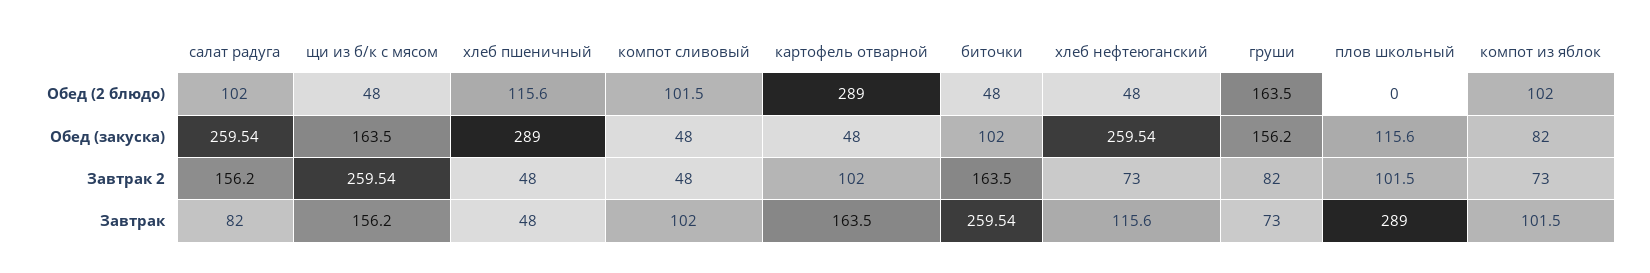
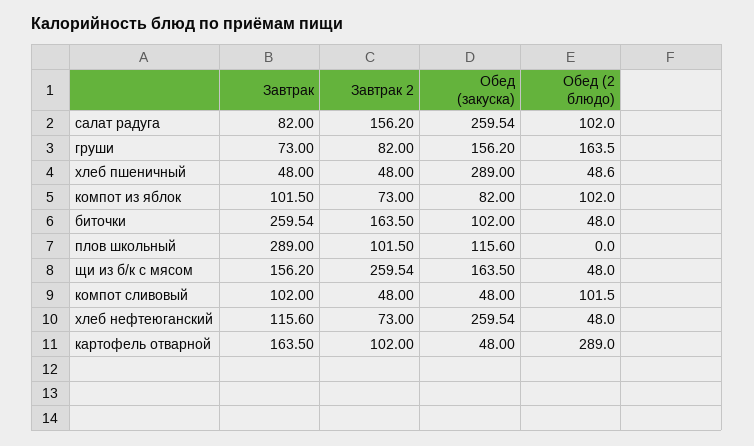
  {
    "салат радуга": {
      "Обед (2 блюдо)": 102,
      "Обед (закуска)": 259.54,
      "Завтрак 2": 156.2,
      "Завтрак": 82
    },
    "щи из б/к с мясом": {
      "Обед (2 блюдо)": 48,
      "Обед (закуска)": 163.5,
      "Завтрак 2": 259.54,
      "Завтрак": 156.2
    },
    "хлеб пшеничный": {
-     "Обед (2 блюдо)": 115.6,
+     "Обед (2 блюдо)": 48.6,
      "Обед (закуска)": 289,
      "Завтрак 2": 48,
      "Завтрак": 48
    },
    "компот сливовый": {
      "Обед (2 блюдо)": 101.5,
      "Обед (закуска)": 48,
      "Завтрак 2": 48,
      "Завтрак": 102
    },
    "картофель отварной": {
      "Обед (2 блюдо)": 289,
      "Обед (закуска)": 48,
      "Завтрак 2": 102,
      "Завтрак": 163.5
    },
    "биточки": {
      "Обед (2 блюдо)": 48,
      "Обед (закуска)": 102,
      "Завтрак 2": 163.5,
      "Завтрак": 259.54
    },
    "хлеб нефтеюганский": {
      "Обед (2 блюдо)": 48,
      "Обед (закуска)": 259.54,
      "Завтрак 2": 73,
      "Завтрак": 115.6
    },
    "груши": {
      "Обед (2 блюдо)": 163.5,
      "Обед (закуска)": 156.2,
      "Завтрак 2": 82,
      "Завтрак": 73
    },
    "плов школьный": {
      "Обед (2 блюдо)": 0,
      "Обед (закуска)": 115.6,
      "Завтрак 2": 101.5,
      "Завтрак": 289
    },
    "компот из яблок": {
      "Обед (2 блюдо)": 102,
      "Обед (закуска)": 82,
      "Завтрак 2": 73,
      "Завтрак": 101.5
    }
  }

